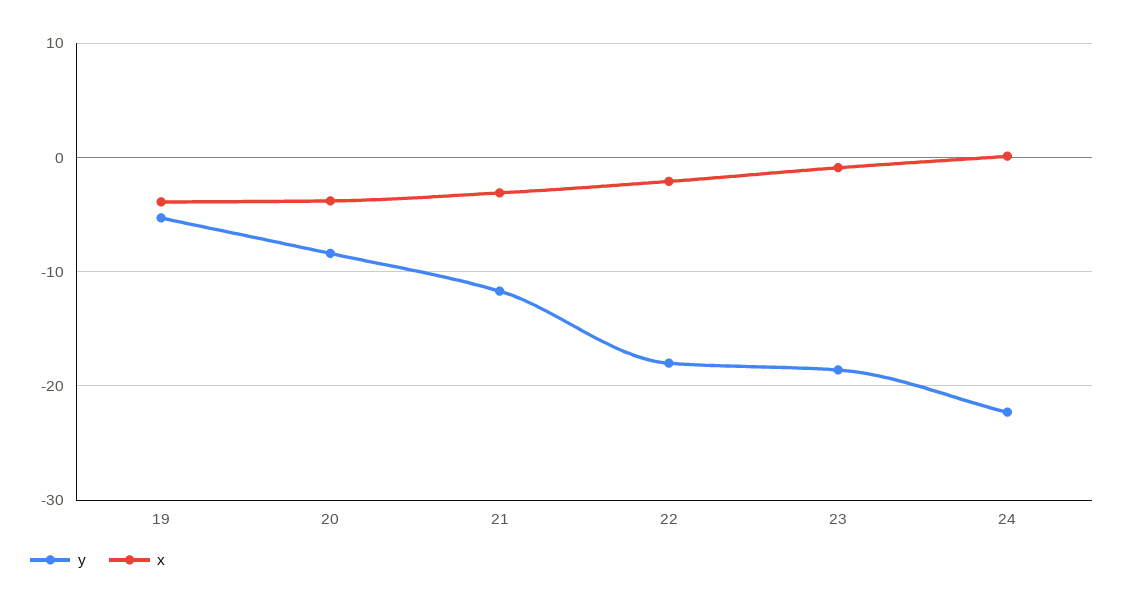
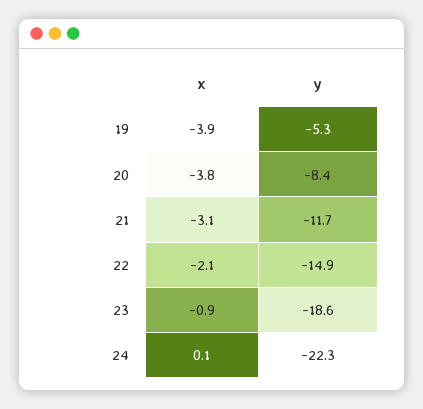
  {
    "y": {
      "19": -5.3,
      "20": -8.4,
      "21": -11.7,
-     "22": -18,
+     "22": -14.9,
      "23": -18.6,
      "24": -22.3
    },
    "x": {
      "19": -3.9,
      "20": -3.8,
      "21": -3.1,
      "22": -2.1,
      "23": -0.9,
      "24": 0.1
    }
  }

